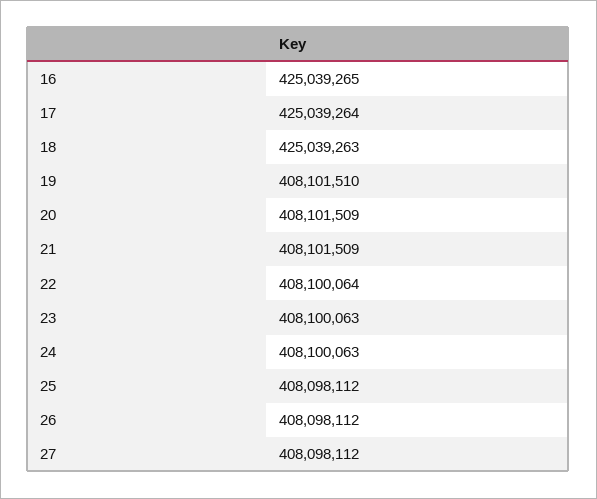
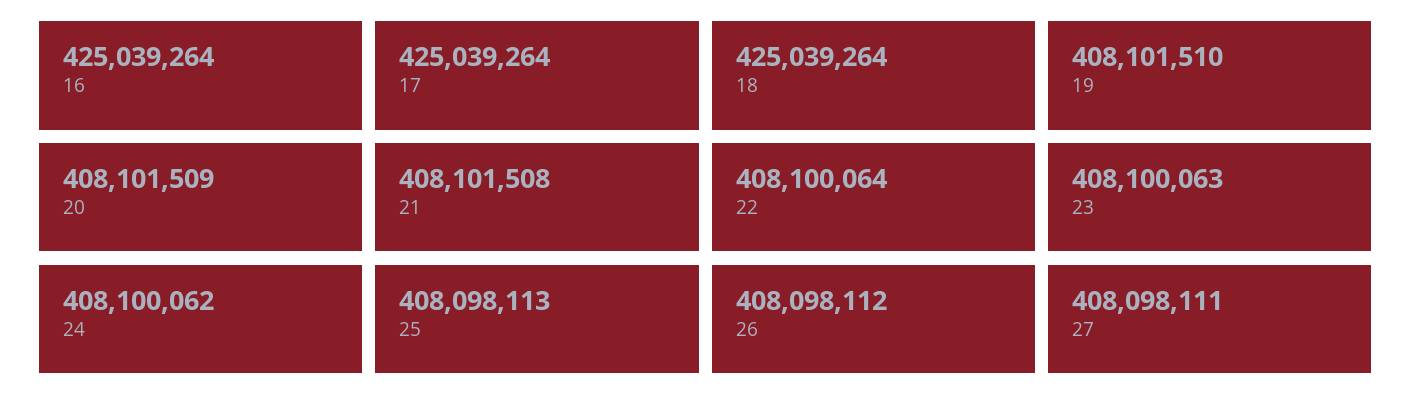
  {
-   "16": 425039265,
+   "16": 425039264,
    "17": 425039264,
-   "18": 425039263,
+   "18": 425039264,
    "19": 408101510,
    "20": 408101509,
-   "21": 408101509,
+   "21": 408101508,
    "22": 408100064,
    "23": 408100063,
-   "24": 408100063,
+   "24": 408100062,
-   "25": 408098112,
+   "25": 408098113,
    "26": 408098112,
-   "27": 408098112
+   "27": 408098111
  }

